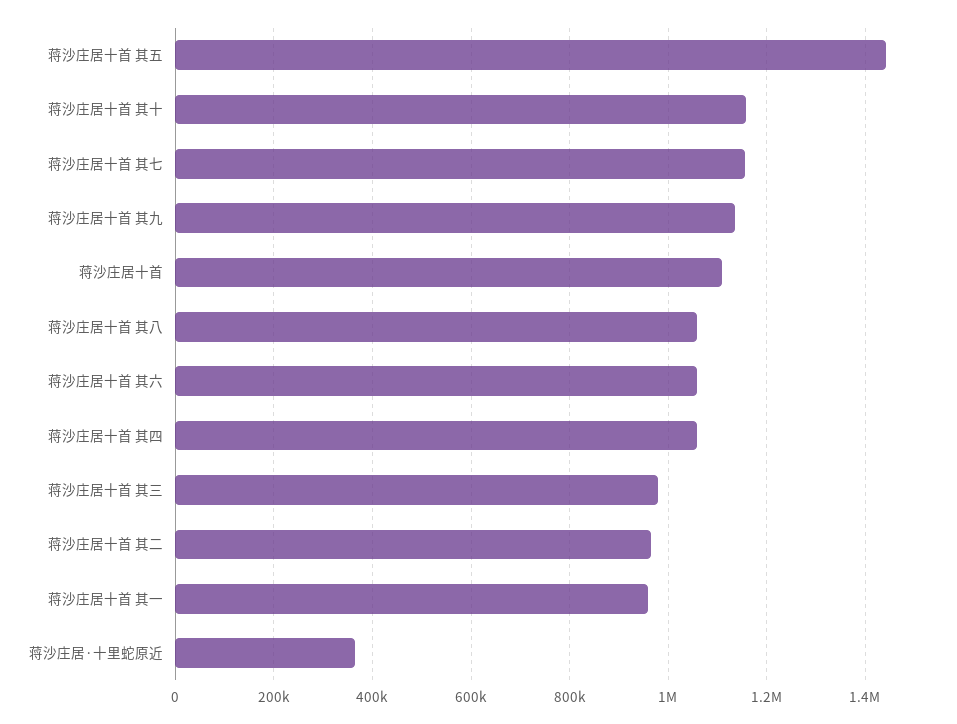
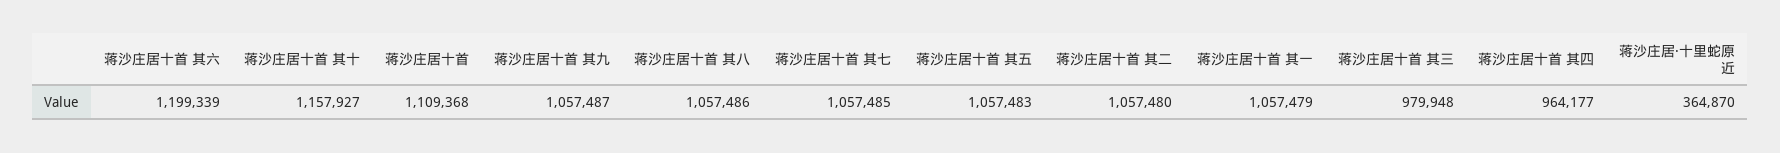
  {
-   "蒋沙庄居十首 其五": 1440000,
+   "蒋沙庄居十首 其五": 1057483,
    "蒋沙庄居十首 其十": 1157927,
-   "蒋沙庄居十首 其七": 1160000,
+   "蒋沙庄居十首 其七": 1057485,
-   "蒋沙庄居十首 其九": 1140000,
+   "蒋沙庄居十首 其九": 1057487,
    "蒋沙庄居十首": 1109368,
    "蒋沙庄居十首 其八": 1057486,
-   "蒋沙庄居十首 其六": 1060000,
+   "蒋沙庄居十首 其六": 1199339,
-   "蒋沙庄居十首 其四": 1060000,
+   "蒋沙庄居十首 其四": 964177,
    "蒋沙庄居十首 其三": 979948,
-   "蒋沙庄居十首 其二": 960000,
+   "蒋沙庄居十首 其二": 1057480,
-   "蒋沙庄居十首 其一": 960000,
+   "蒋沙庄居十首 其一": 1057479,
    "蒋沙庄居·十里蛇原近": 364870
  }

